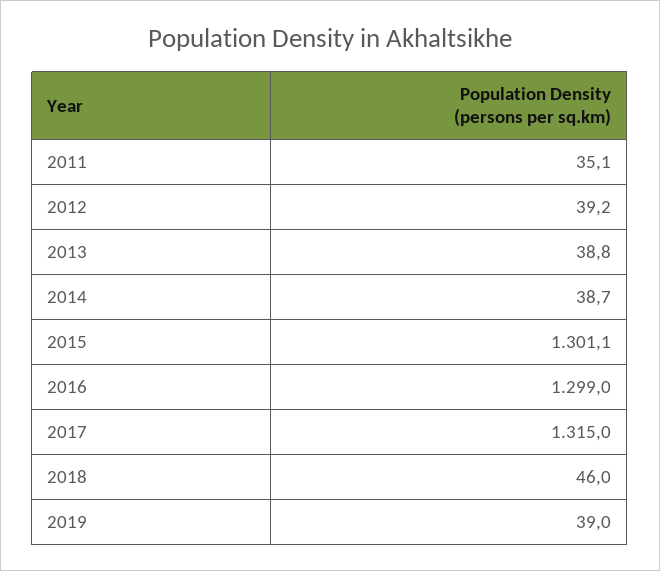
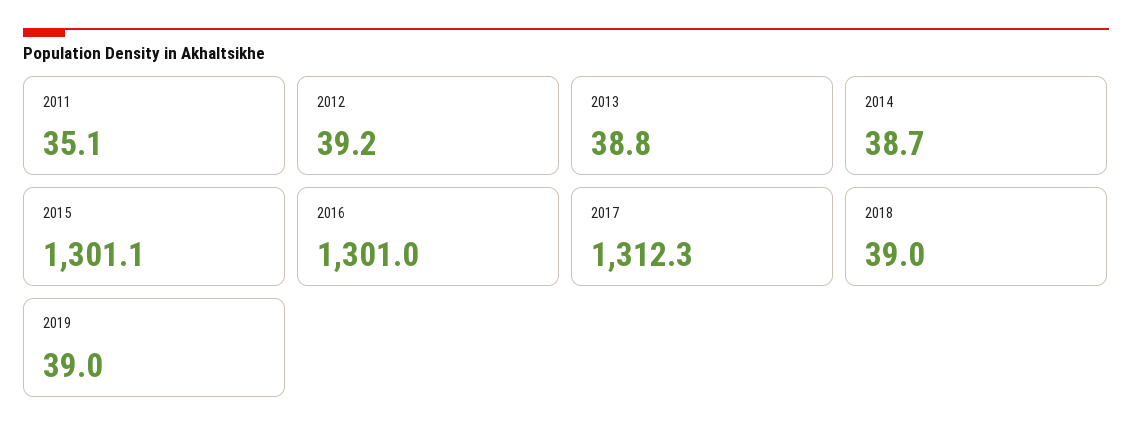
  {
    "2011": 35.1,
    "2012": 39.2,
    "2013": 38.8,
    "2014": 38.7,
    "2015": 1301.1,
-   "2016": 1299,
+   "2016": 1301,
-   "2017": 1315,
+   "2017": 1312.3,
-   "2018": 46,
+   "2018": 39,
    "2019": 39
  }

